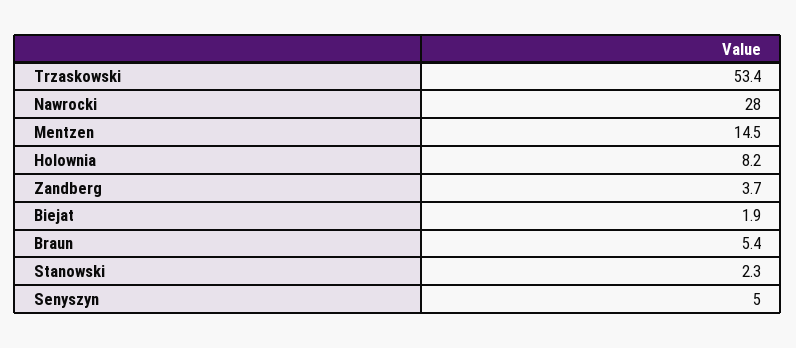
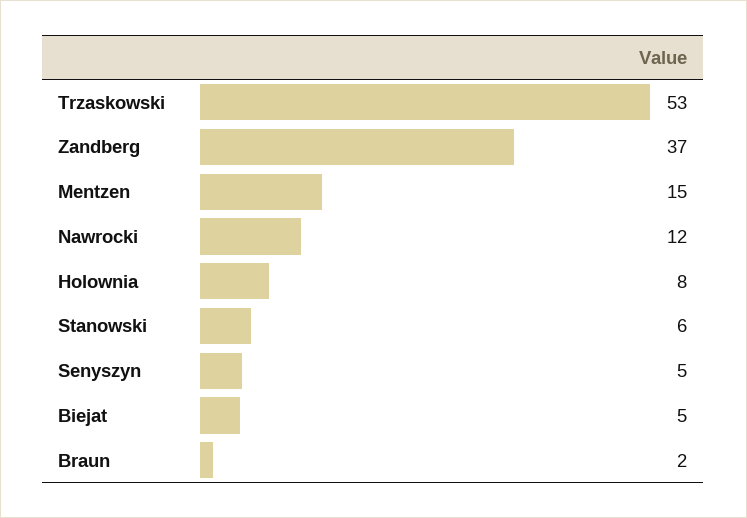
  {
    "Trzaskowski": 53.4,
-   "Nawrocki": 28,
+   "Nawrocki": 12,
    "Mentzen": 14.5,
    "Holownia": 8.2,
-   "Zandberg": 3.7,
+   "Zandberg": 37,
-   "Biejat": 1.9,
+   "Biejat": 5,
-   "Braun": 5.4,
+   "Braun": 2,
-   "Stanowski": 2.3,
+   "Stanowski": 6,
    "Senyszyn": 5
  }

